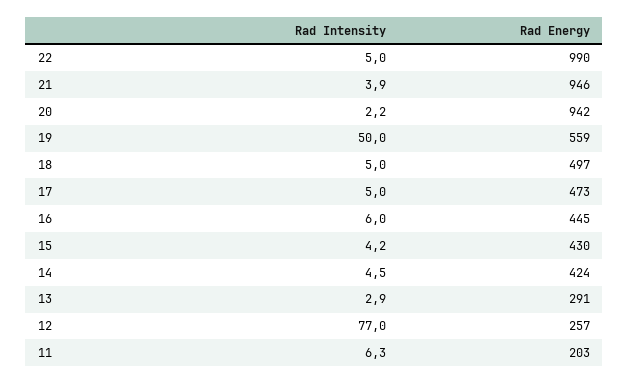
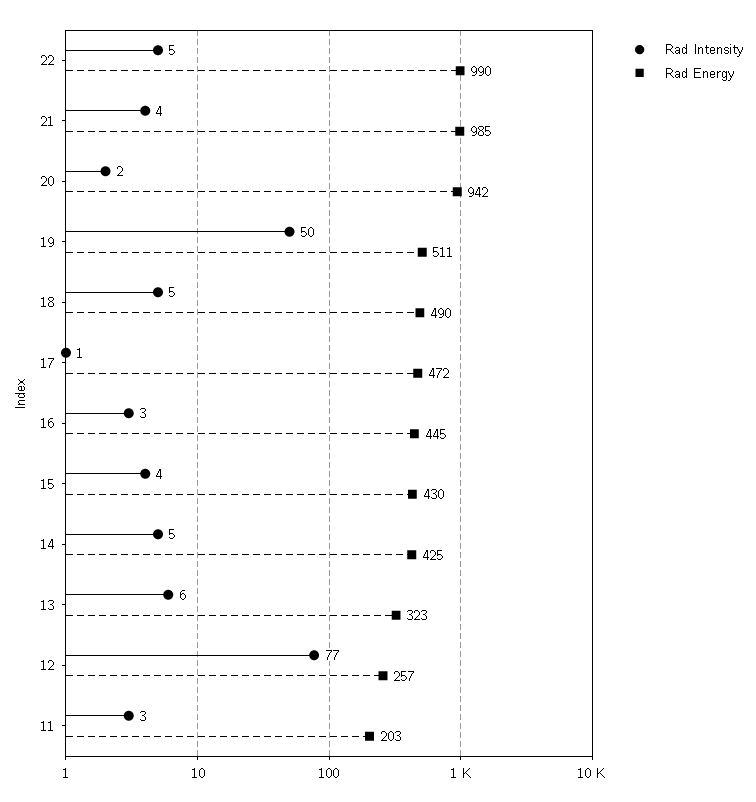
  {
    "Rad Intensity": {
      "22": 5,
      "21": 3.9,
      "20": 2.2,
      "19": 50,
      "18": 5,
-     "17": 5,
+     "17": 1,
-     "16": 6,
+     "16": 3,
      "15": 4.2,
      "14": 4.5,
-     "13": 2.9,
+     "13": 6,
      "12": 77,
-     "11": 6.3
+     "11": 3
    },
    "Rad Energy": {
      "22": 990,
-     "21": 946,
+     "21": 985,
      "20": 942,
-     "19": 559,
+     "19": 511,
-     "18": 497,
+     "18": 490,
-     "17": 473,
+     "17": 472,
      "16": 445,
      "15": 430,
-     "14": 424,
+     "14": 425,
-     "13": 291,
+     "13": 323,
      "12": 257,
      "11": 203
    }
  }

